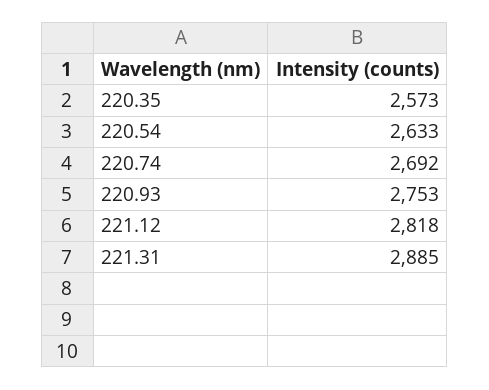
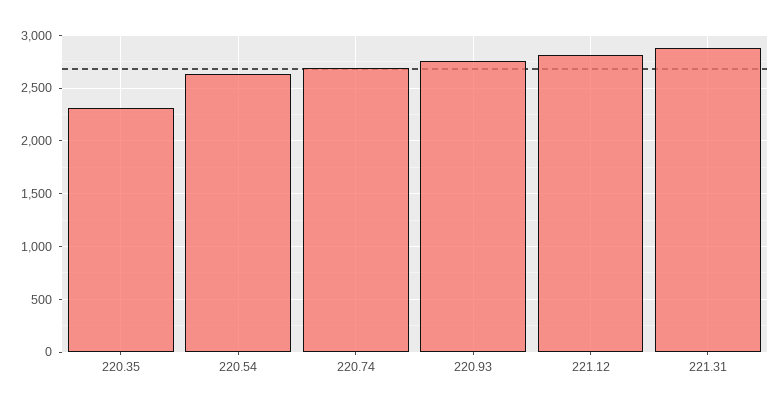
  {
-   "220.35": 2573,
+   "220.35": 2300,
    "220.54": 2633,
    "220.74": 2692,
    "220.93": 2753,
    "221.12": 2818,
    "221.31": 2885
  }

